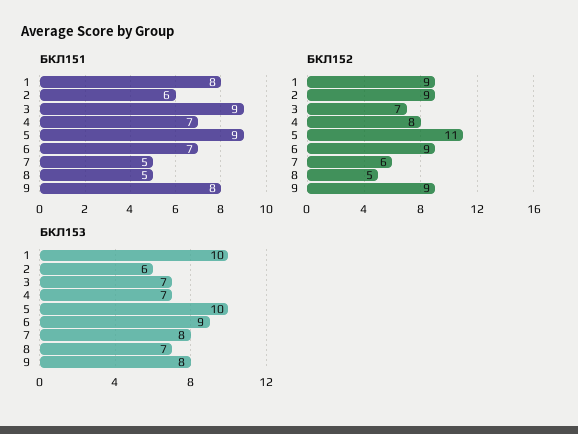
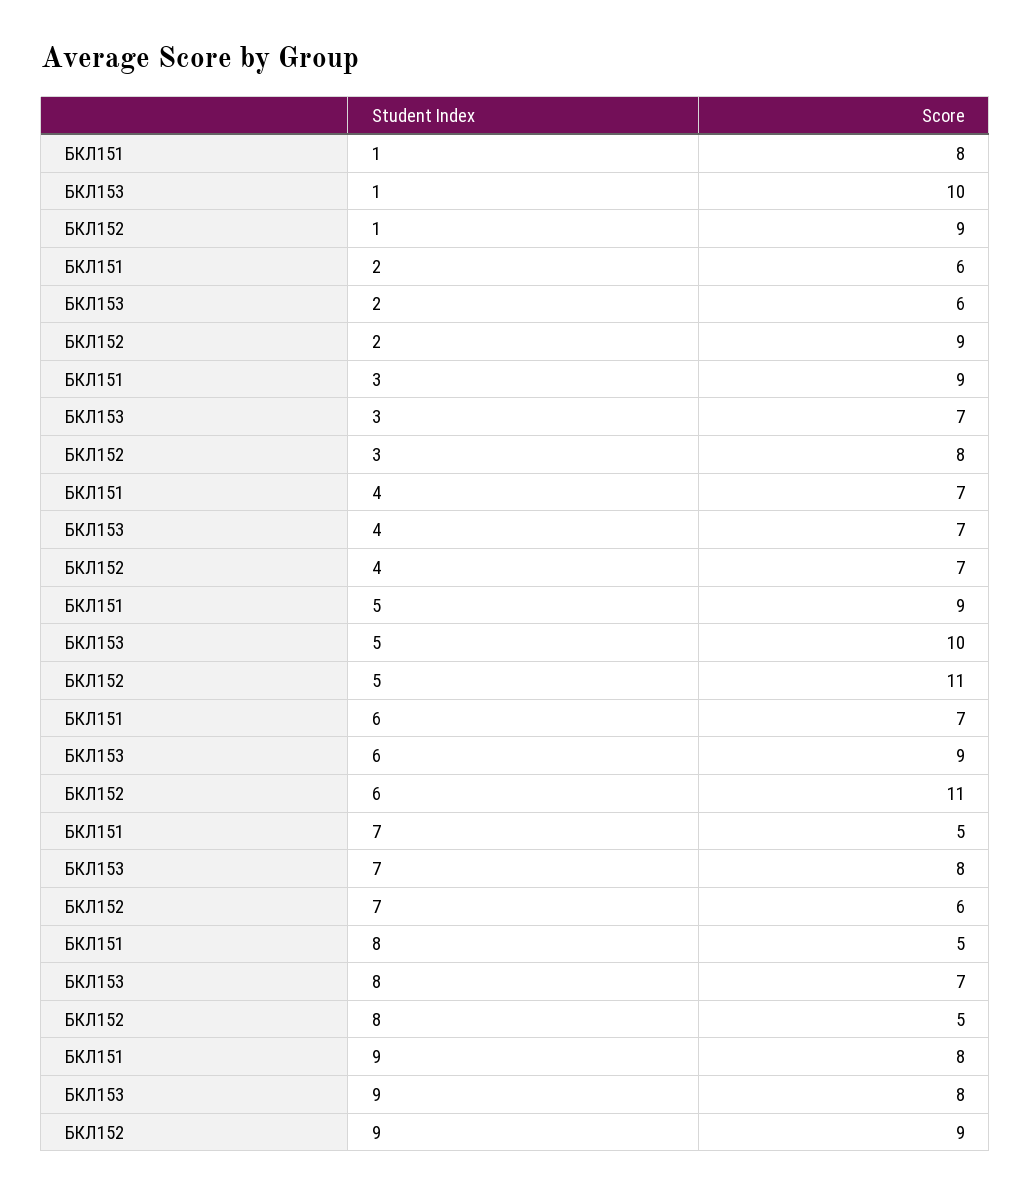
  {
    "БКЛ151": {
      "1": 8,
      "2": 6,
      "3": 9,
      "4": 7,
      "5": 9,
      "6": 7,
      "7": 5,
      "8": 5,
      "9": 8
    },
    "БКЛ152": {
      "1": 9,
      "2": 9,
-     "3": 7,
+     "3": 8,
-     "4": 8,
+     "4": 7,
      "5": 11,
-     "6": 9,
+     "6": 11,
      "7": 6,
      "8": 5,
      "9": 9
    },
    "БКЛ153": {
      "1": 10,
      "2": 6,
      "3": 7,
      "4": 7,
      "5": 10,
      "6": 9,
      "7": 8,
      "8": 7,
      "9": 8
    }
  }

